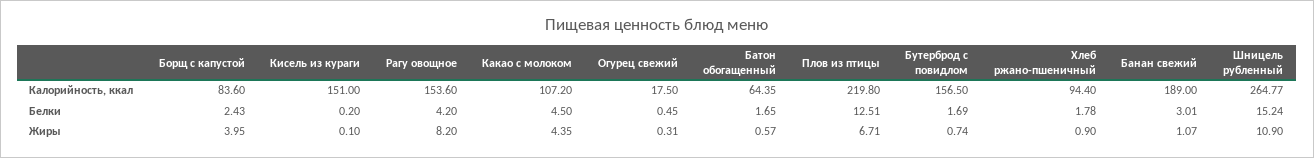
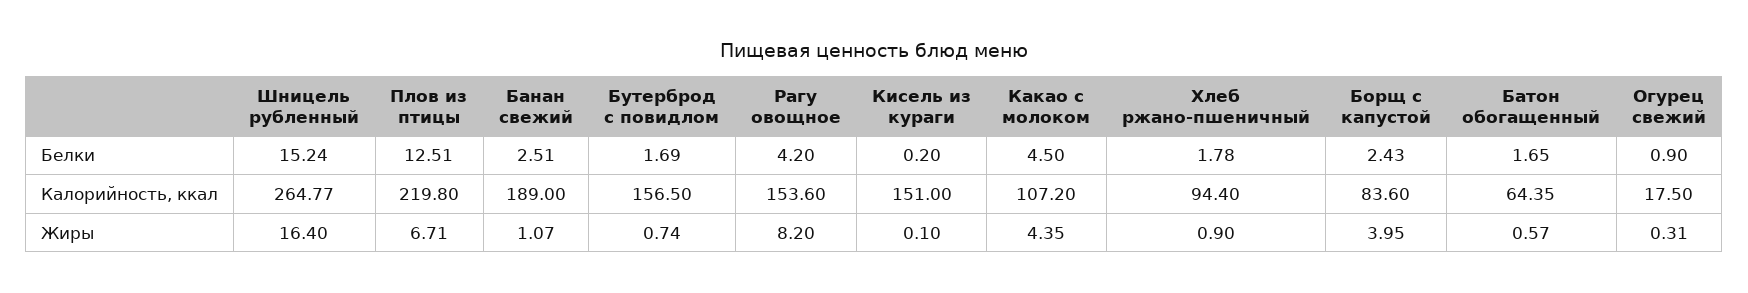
  {
    "Борщ с капустой": {
      "Калорийность, ккал": 83.6,
      "Белки": 2.43,
      "Жиры": 3.95
    },
    "Кисель из кураги": {
      "Калорийность, ккал": 151,
      "Белки": 0.2,
      "Жиры": 0.1
    },
    "Рагу овощное": {
      "Калорийность, ккал": 153.6,
      "Белки": 4.2,
      "Жиры": 8.2
    },
    "Какао с молоком": {
      "Калорийность, ккал": 107.2,
      "Белки": 4.5,
      "Жиры": 4.35
    },
    "Огурец свежий": {
      "Калорийность, ккал": 17.5,
-     "Белки": 0.45,
+     "Белки": 0.9,
      "Жиры": 0.31
    },
    "Батон обогащенный": {
      "Калорийность, ккал": 64.35,
      "Белки": 1.65,
      "Жиры": 0.57
    },
    "Плов из птицы": {
      "Калорийность, ккал": 219.8,
      "Белки": 12.51,
      "Жиры": 6.71
    },
    "Бутерброд с повидлом": {
      "Калорийность, ккал": 156.5,
      "Белки": 1.69,
      "Жиры": 0.74
    },
    "Хлеб ржано-пшеничный": {
      "Калорийность, ккал": 94.4,
      "Белки": 1.78,
      "Жиры": 0.9
    },
    "Банан свежий": {
      "Калорийность, ккал": 189,
-     "Белки": 3.01,
+     "Белки": 2.51,
      "Жиры": 1.07
    },
    "Шницель рубленный": {
      "Калорийность, ккал": 264.77,
      "Белки": 15.24,
-     "Жиры": 10.9
+     "Жиры": 16.4
    }
  }

